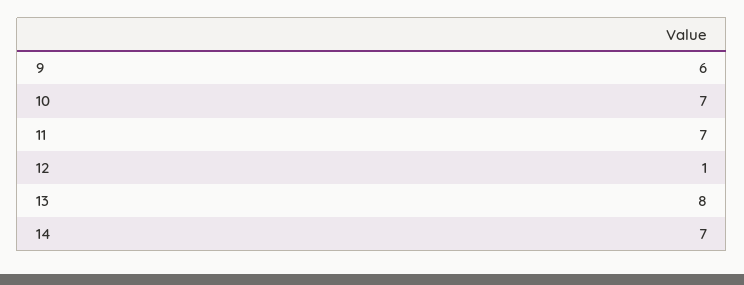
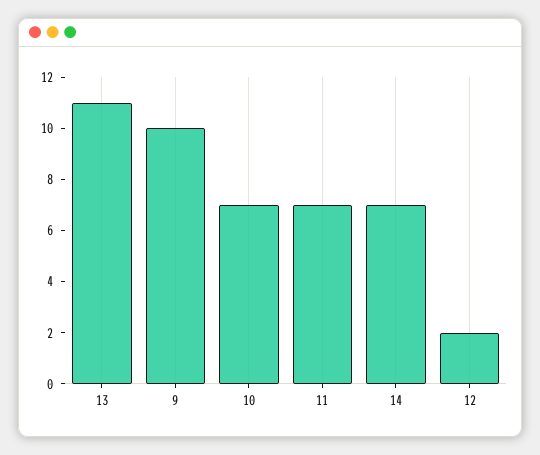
  {
-   "9": 6,
+   "9": 10,
    "10": 7,
    "11": 7,
-   "12": 1,
+   "12": 2,
-   "13": 8,
+   "13": 11,
    "14": 7
  }

